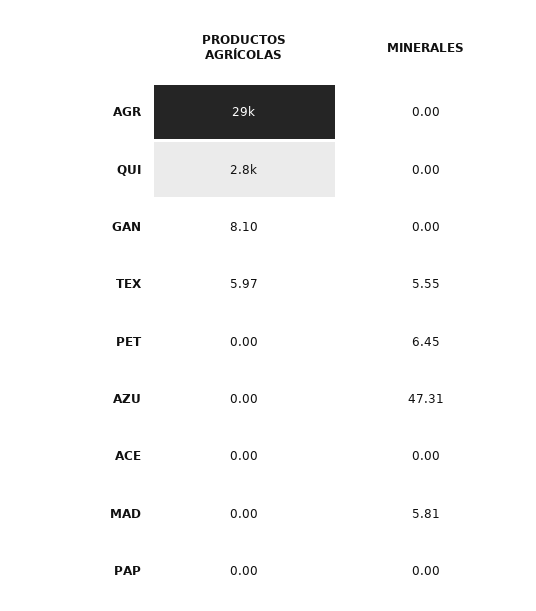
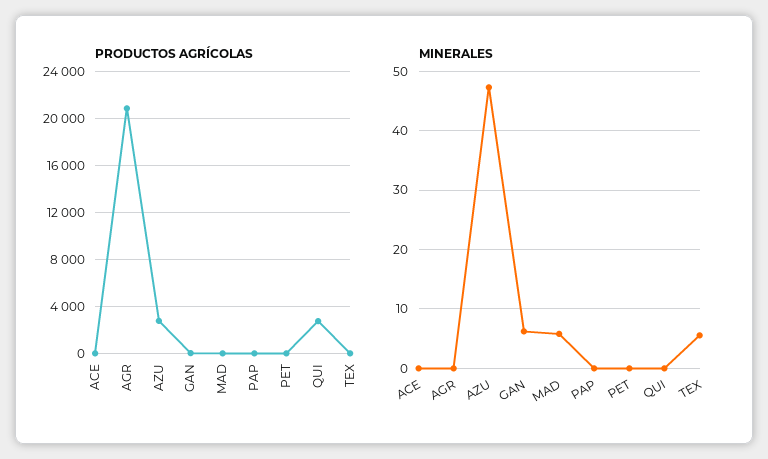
  {
    "PRODUCTOS AGRÍCOLAS": {
-     "AGR": 29000,
+     "AGR": 21000,
      "QUI": 2800,
      "GAN": 8.1,
      "TEX": 5.97,
      "PET": 0,
-     "AZU": 0,
+     "AZU": 3000,
      "ACE": 0,
      "MAD": 0,
      "PAP": 0
    },
    "MINERALES": {
      "AGR": 0,
      "QUI": 0,
-     "GAN": 0,
+     "GAN": 6,
      "TEX": 5.55,
-     "PET": 6.45,
+     "PET": 0,
      "AZU": 47.31,
      "ACE": 0,
      "MAD": 5.81,
      "PAP": 0
    }
  }

